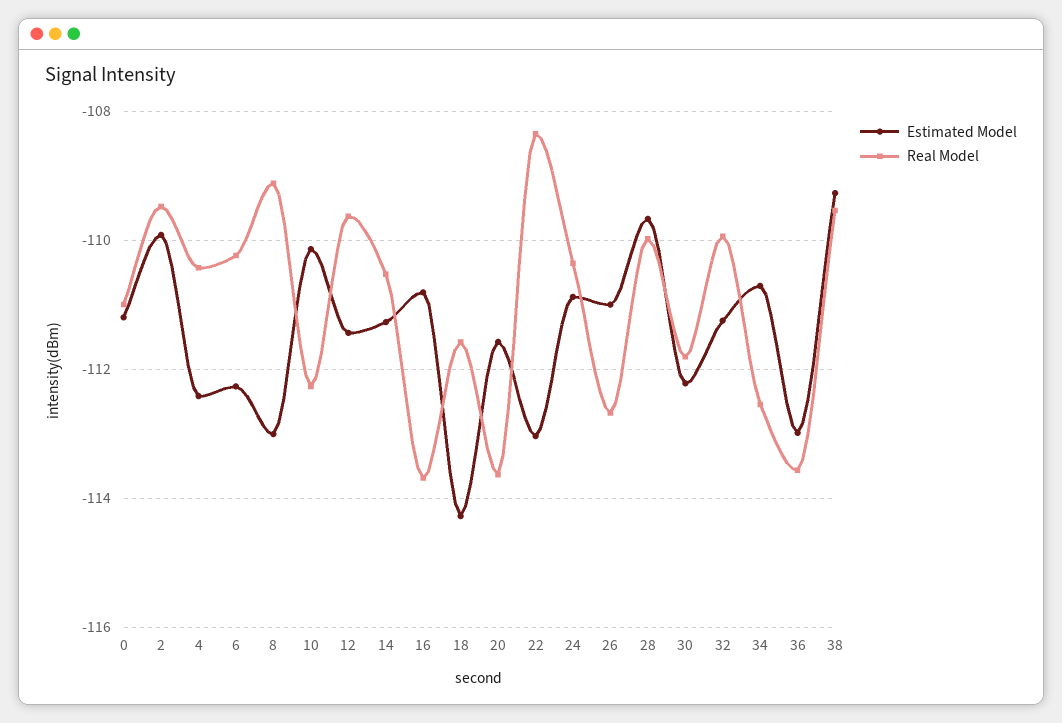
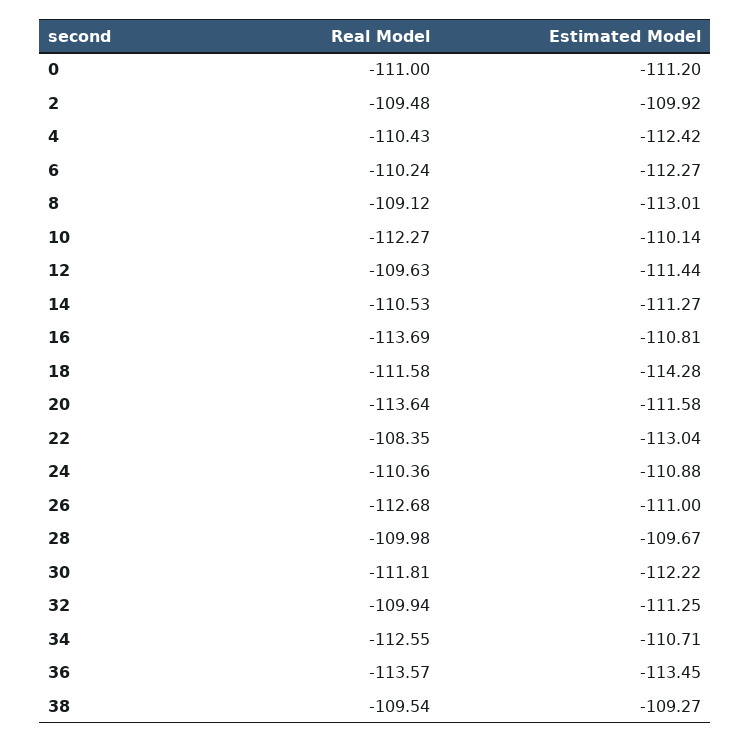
  {
    "Estimated Model": {
      "0": -111.2,
      "2": -109.92,
      "4": -112.42,
      "6": -112.27,
      "8": -113.01,
      "10": -110.14,
      "12": -111.44,
      "14": -111.27,
      "16": -110.81,
      "18": -114.28,
      "20": -111.58,
      "22": -113.04,
      "24": -110.88,
      "26": -111,
      "28": -109.67,
      "30": -112.22,
      "32": -111.25,
      "34": -110.71,
-     "36": -113,
+     "36": -113.45,
      "38": -109.27
    },
    "Real Model": {
      "0": -111,
      "2": -109.48,
      "4": -110.43,
      "6": -110.24,
      "8": -109.12,
      "10": -112.27,
      "12": -109.63,
      "14": -110.53,
      "16": -113.69,
      "18": -111.58,
      "20": -113.64,
      "22": -108.35,
      "24": -110.36,
      "26": -112.68,
      "28": -109.98,
      "30": -111.81,
      "32": -109.94,
      "34": -112.55,
      "36": -113.57,
      "38": -109.54
    }
  }

